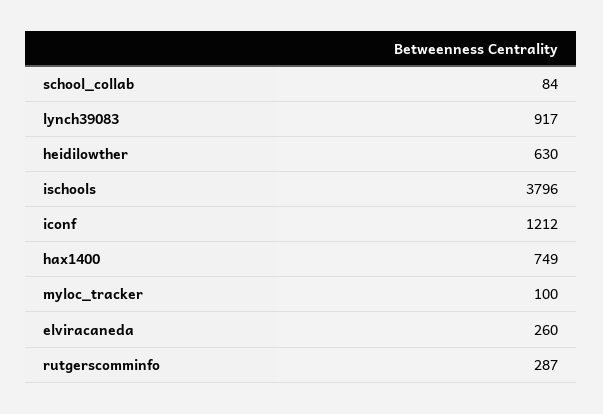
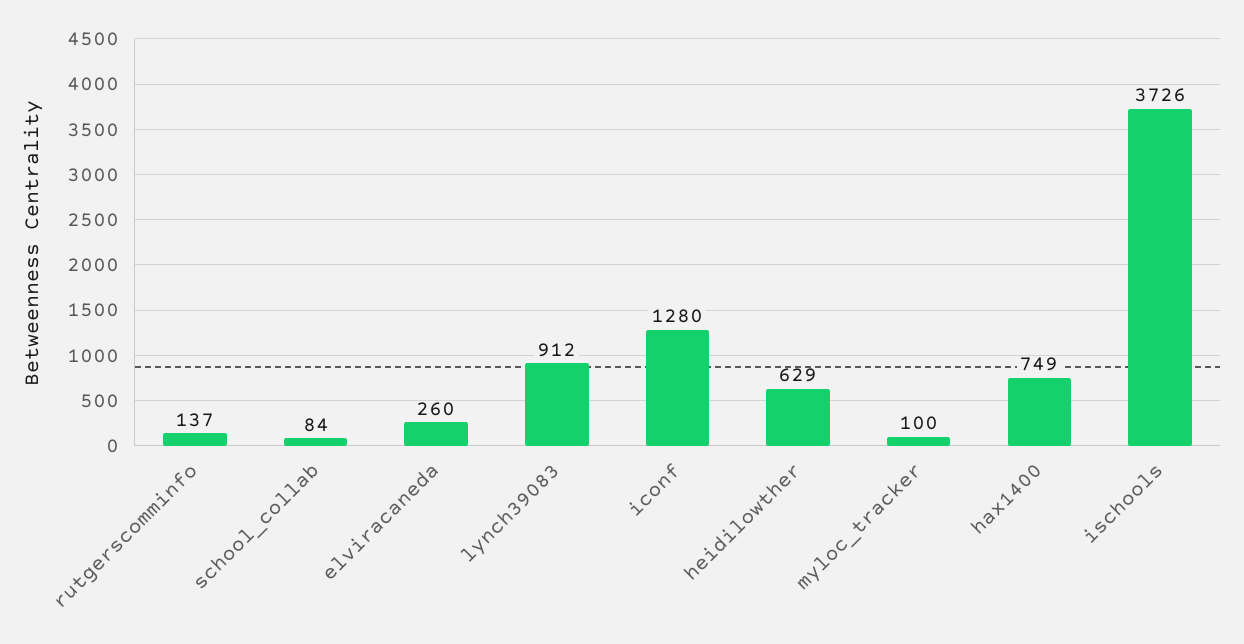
  {
    "school_collab": 84,
-   "lynch39083": 917,
+   "lynch39083": 912,
-   "heidilowther": 630,
+   "heidilowther": 629,
-   "ischools": 3796,
+   "ischools": 3726,
-   "iconf": 1212,
+   "iconf": 1280,
    "hax1400": 749,
    "myloc_tracker": 100,
    "elviracaneda": 260,
-   "rutgerscomminfo": 287
+   "rutgerscomminfo": 137
  }

